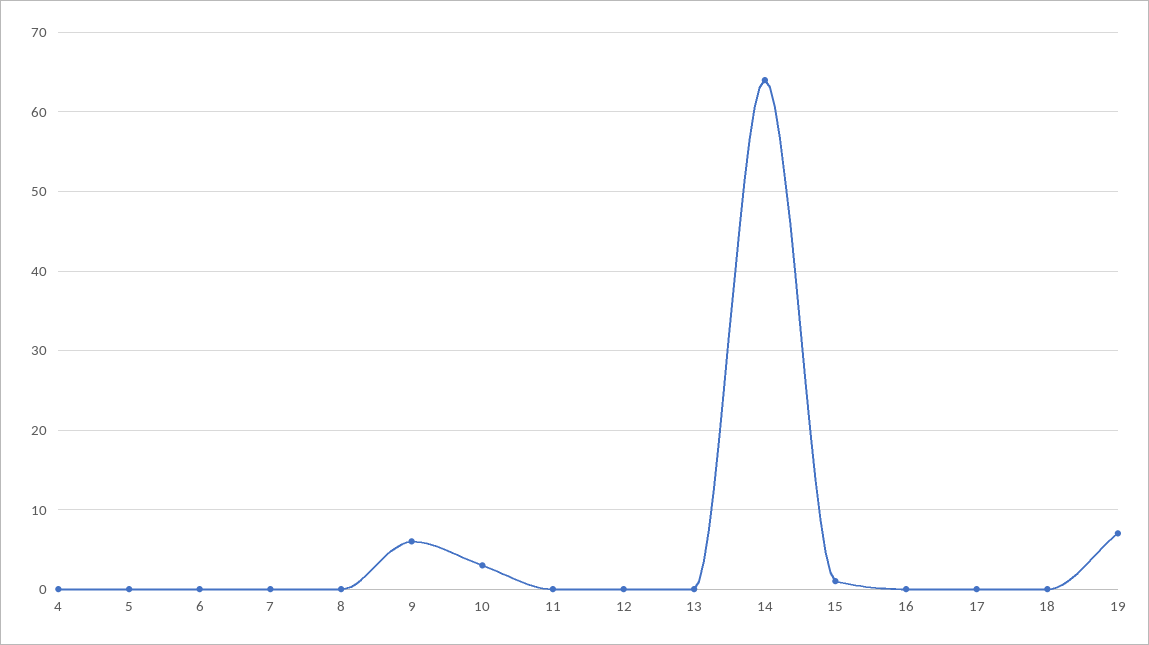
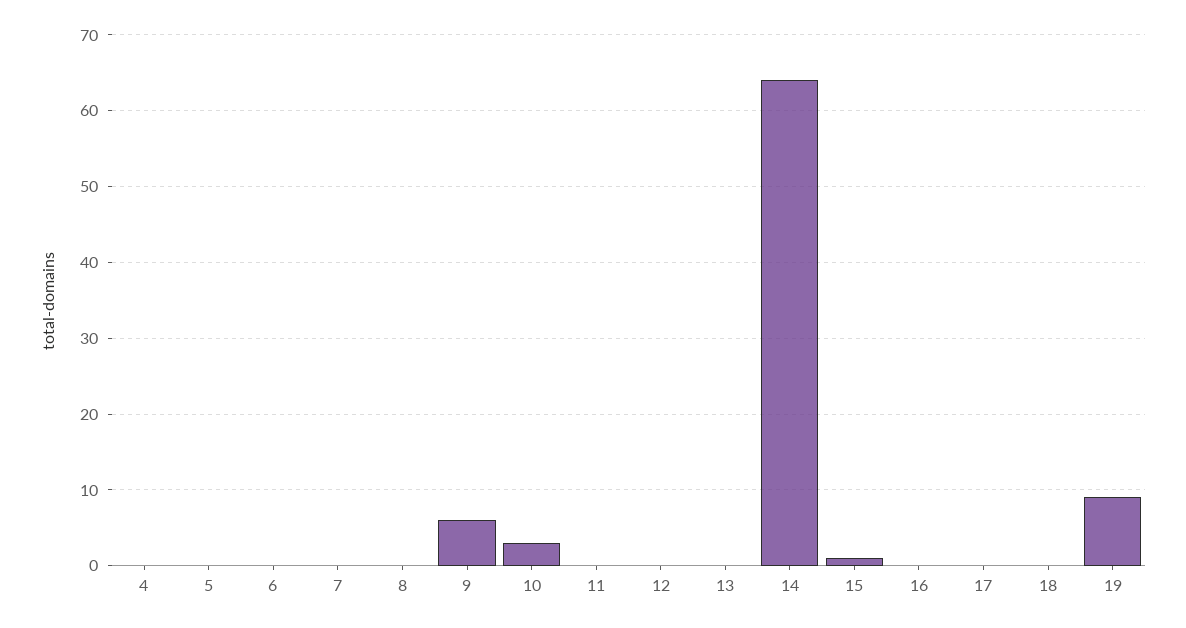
  {
    "4": 0,
    "5": 0,
    "6": 0,
    "7": 0,
    "8": 0,
    "9": 6,
    "10": 3,
    "11": 0,
    "12": 0,
    "13": 0,
    "14": 64,
    "15": 1,
    "16": 0,
    "17": 0,
    "18": 0,
-   "19": 7
+   "19": 9
  }

